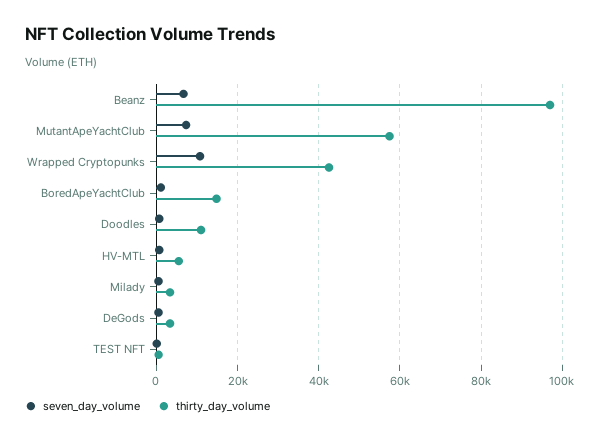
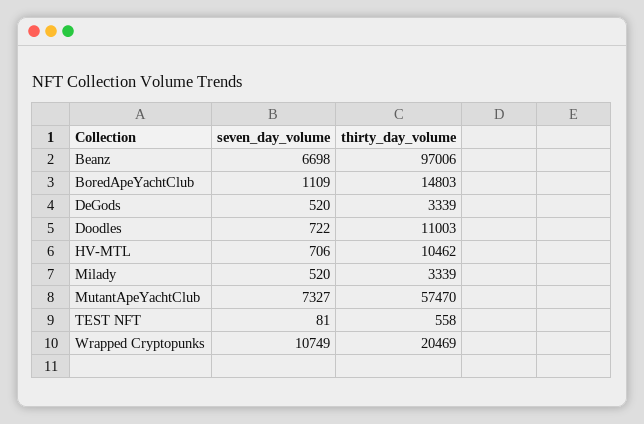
  {
    "seven_day_volume": {
      "Beanz": 6698,
      "MutantApeYachtClub": 7327,
      "Wrapped Cryptopunks": 10749,
      "BoredApeYachtClub": 1109,
      "Doodles": 722,
      "HV-MTL": 706,
      "Milady": 520,
      "DeGods": 520,
      "TEST NFT": 81
    },
    "thirty_day_volume": {
      "Beanz": 97006,
      "MutantApeYachtClub": 57470,
-     "Wrapped Cryptopunks": 42000,
+     "Wrapped Cryptopunks": 20469,
      "BoredApeYachtClub": 14803,
      "Doodles": 11003,
-     "HV-MTL": 6000,
+     "HV-MTL": 10462,
      "Milady": 3339,
      "DeGods": 3339,
      "TEST NFT": 558
    }
  }

